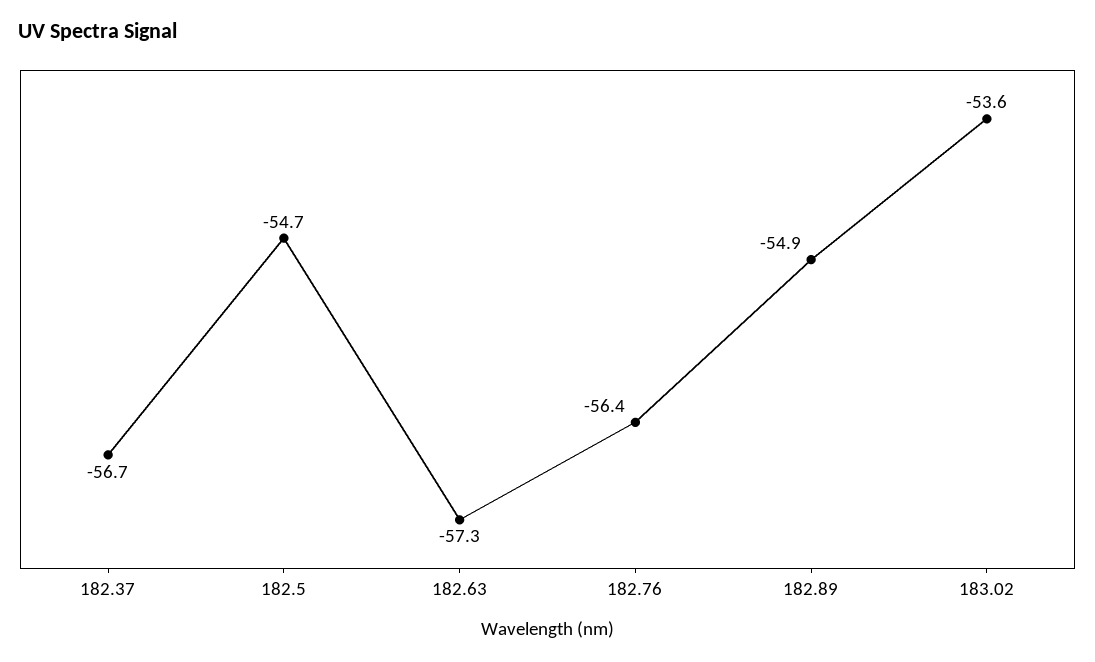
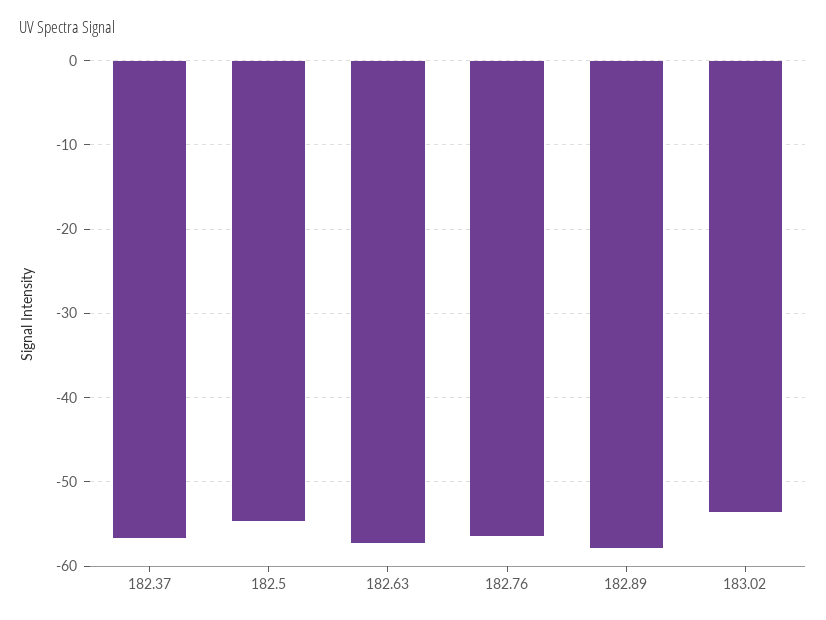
  {
    "182.37": -56.7,
    "182.5": -54.7,
    "182.63": -57.3,
    "182.76": -56.4,
-   "182.89": -54.9,
+   "182.89": -58,
    "183.02": -53.6
  }

